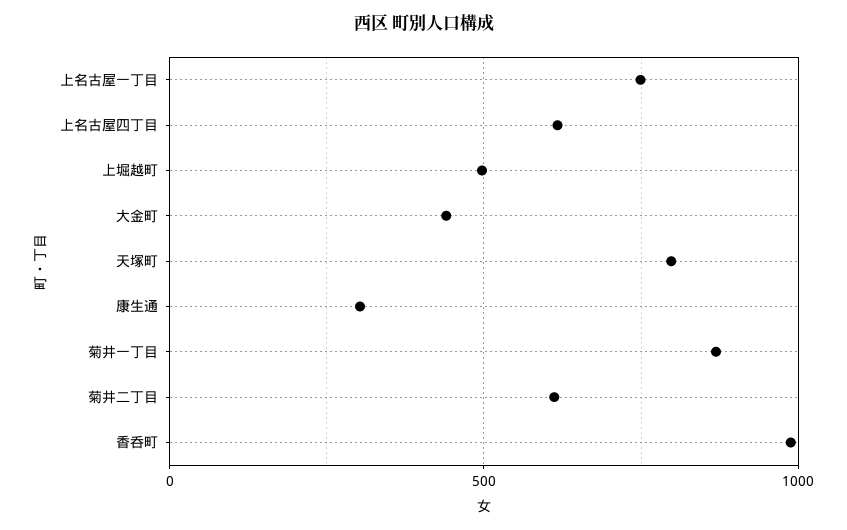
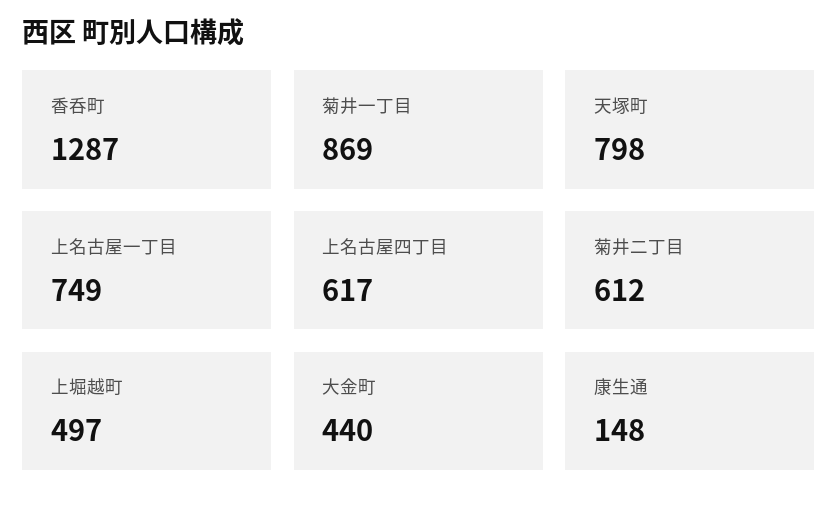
  {
    "上名古屋一丁目": 749,
    "上名古屋四丁目": 617,
    "上堀越町": 497,
    "大金町": 440,
    "天塚町": 798,
-   "康生通": 300,
+   "康生通": 148,
    "菊井一丁目": 869,
    "菊井二丁目": 612,
-   "香呑町": 1000
+   "香呑町": 1287
  }

